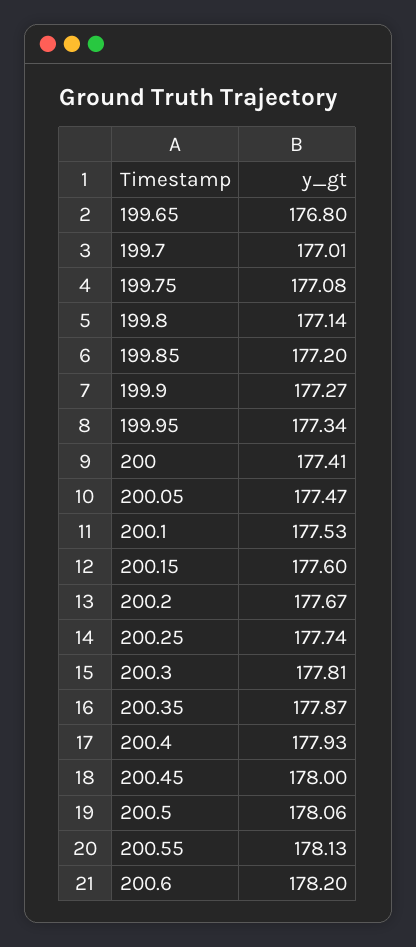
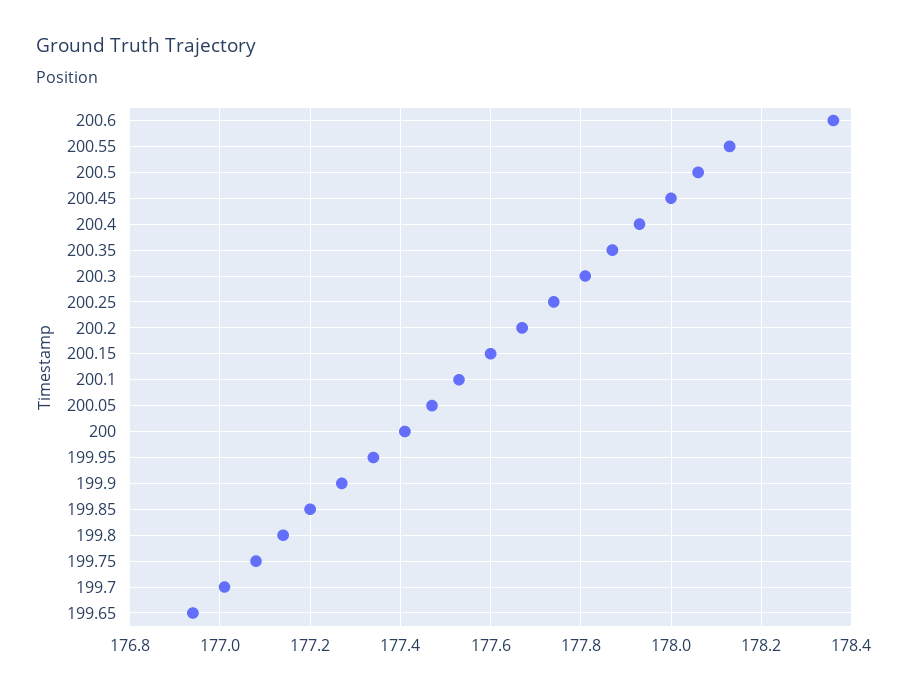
  {
-   "199.65": 176.8,
+   "199.65": 176.95,
    "199.7": 177.01,
    "199.75": 177.08,
    "199.8": 177.14,
    "199.85": 177.2,
    "199.9": 177.27,
    "199.95": 177.34,
    "200": 177.41,
    "200.05": 177.47,
    "200.1": 177.53,
    "200.15": 177.6,
    "200.2": 177.67,
    "200.25": 177.74,
    "200.3": 177.81,
    "200.35": 177.87,
    "200.4": 177.93,
    "200.45": 178,
    "200.5": 178.06,
    "200.55": 178.13,
-   "200.6": 178.2
+   "200.6": 178.35
  }

